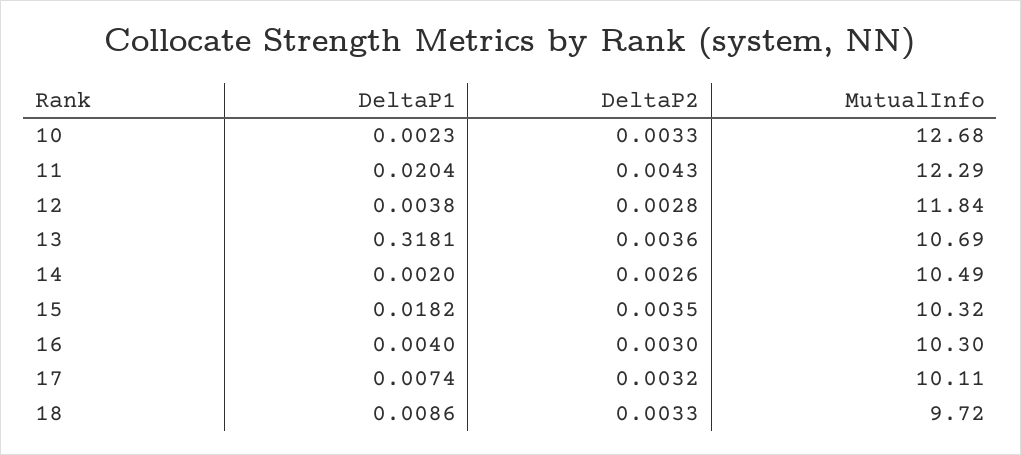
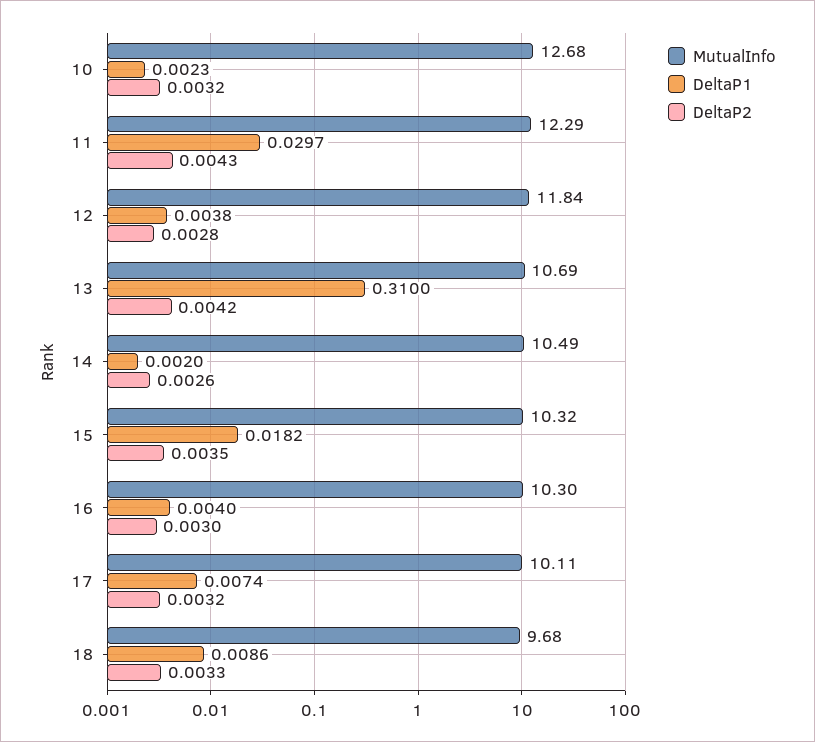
  {
    "DeltaP1": {
      "10": 0.0023,
-     "11": 0.0204,
+     "11": 0.0297,
      "12": 0.0038,
-     "13": 0.3181,
+     "13": 0.31,
      "14": 0.002,
      "15": 0.0182,
      "16": 0.004,
      "17": 0.0074,
      "18": 0.0086
    },
    "DeltaP2": {
-     "10": 0.0033,
+     "10": 0.0032,
      "11": 0.0043,
      "12": 0.0028,
-     "13": 0.0036,
+     "13": 0.0042,
      "14": 0.0026,
      "15": 0.0035,
      "16": 0.003,
      "17": 0.0032,
      "18": 0.0033
    },
    "MutualInfo": {
      "10": 12.68,
      "11": 12.29,
      "12": 11.84,
      "13": 10.69,
      "14": 10.49,
      "15": 10.32,
      "16": 10.3,
      "17": 10.11,
-     "18": 9.72
+     "18": 9.68
    }
  }

